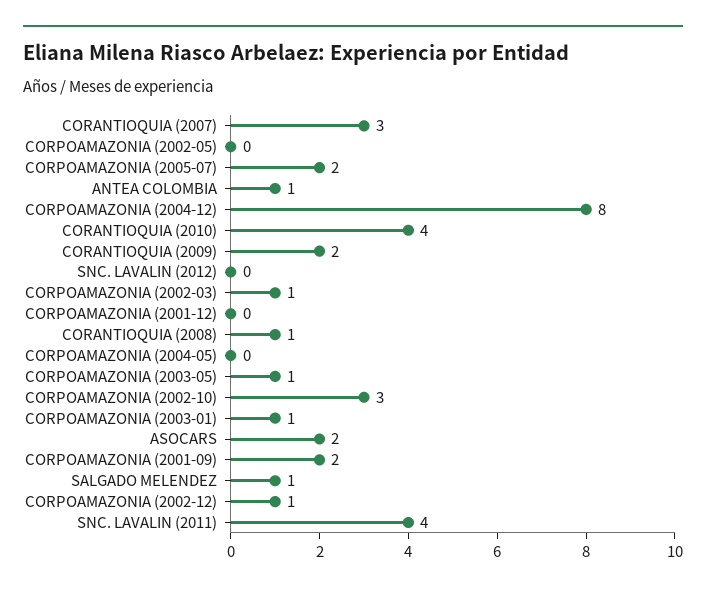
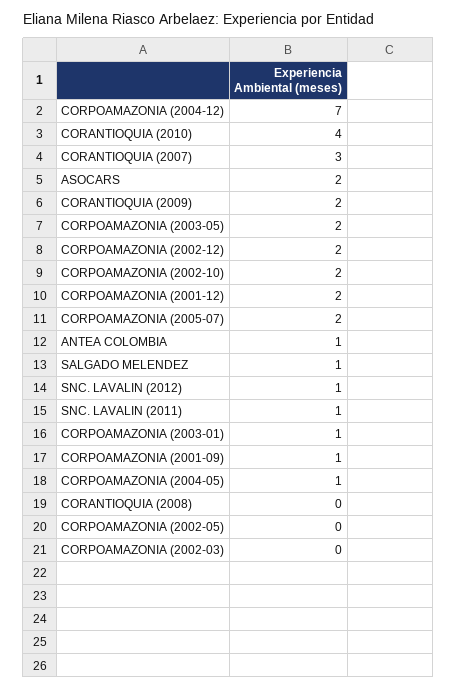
  {
    "CORANTIOQUIA (2007)": 3,
    "CORPOAMAZONIA (2002-05)": 0,
    "CORPOAMAZONIA (2005-07)": 2,
    "ANTEA COLOMBIA": 1,
-   "CORPOAMAZONIA (2004-12)": 8,
+   "CORPOAMAZONIA (2004-12)": 7,
    "CORANTIOQUIA (2010)": 4,
    "CORANTIOQUIA (2009)": 2,
-   "SNC. LAVALIN (2012)": 0,
+   "SNC. LAVALIN (2012)": 1,
-   "CORPOAMAZONIA (2002-03)": 1,
+   "CORPOAMAZONIA (2002-03)": 0,
-   "CORPOAMAZONIA (2001-12)": 0,
+   "CORPOAMAZONIA (2001-12)": 2,
-   "CORANTIOQUIA (2008)": 1,
+   "CORANTIOQUIA (2008)": 0,
-   "CORPOAMAZONIA (2004-05)": 0,
+   "CORPOAMAZONIA (2004-05)": 1,
-   "CORPOAMAZONIA (2003-05)": 1,
+   "CORPOAMAZONIA (2003-05)": 2,
-   "CORPOAMAZONIA (2002-10)": 3,
+   "CORPOAMAZONIA (2002-10)": 2,
    "CORPOAMAZONIA (2003-01)": 1,
    "ASOCARS": 2,
-   "CORPOAMAZONIA (2001-09)": 2,
+   "CORPOAMAZONIA (2001-09)": 1,
    "SALGADO MELENDEZ": 1,
-   "CORPOAMAZONIA (2002-12)": 1,
+   "CORPOAMAZONIA (2002-12)": 2,
-   "SNC. LAVALIN (2011)": 4
+   "SNC. LAVALIN (2011)": 1
  }

